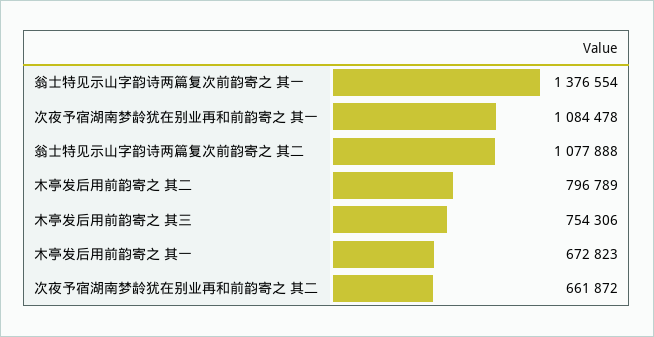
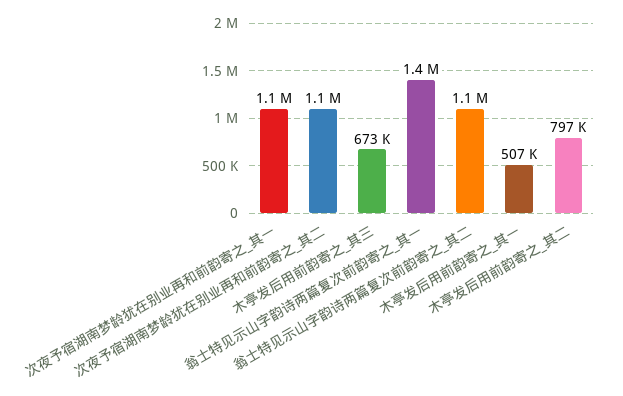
  {
    "翁士特见示山字韵诗两篇复次前韵寄之 其一": 1376554,
    "次夜予宿湖南梦龄犹在别业再和前韵寄之 其一": 1084478,
    "翁士特见示山字韵诗两篇复次前韵寄之 其二": 1077888,
    "木亭发后用前韵寄之 其二": 796789,
-   "木亭发后用前韵寄之 其三": 754306,
+   "木亭发后用前韵寄之 其三": 673000,
-   "木亭发后用前韵寄之 其一": 672823,
+   "木亭发后用前韵寄之 其一": 507000,
-   "次夜予宿湖南梦龄犹在别业再和前韵寄之 其二": 661872
+   "次夜予宿湖南梦龄犹在别业再和前韵寄之 其二": 1100000
  }

